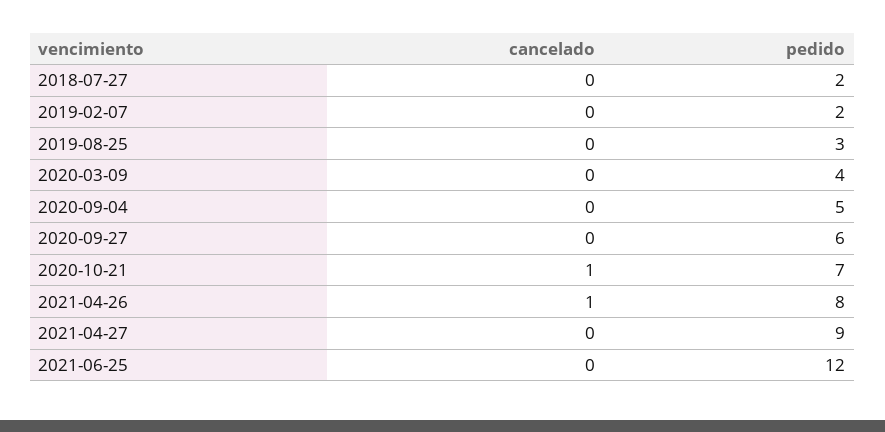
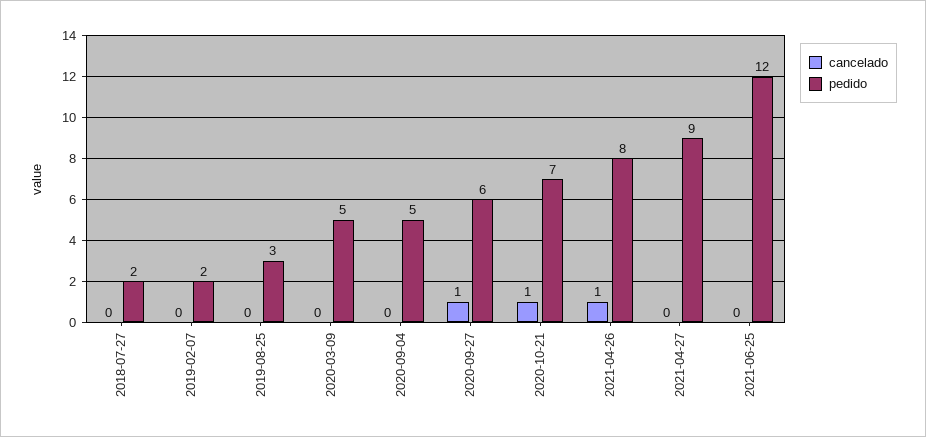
  {
    "cancelado": {
      "2018-07-27": 0,
      "2019-02-07": 0,
      "2019-08-25": 0,
      "2020-03-09": 0,
      "2020-09-04": 0,
-     "2020-09-27": 0,
+     "2020-09-27": 1,
      "2020-10-21": 1,
      "2021-04-26": 1,
      "2021-04-27": 0,
      "2021-06-25": 0
    },
    "pedido": {
      "2018-07-27": 2,
      "2019-02-07": 2,
      "2019-08-25": 3,
-     "2020-03-09": 4,
+     "2020-03-09": 5,
      "2020-09-04": 5,
      "2020-09-27": 6,
      "2020-10-21": 7,
      "2021-04-26": 8,
      "2021-04-27": 9,
      "2021-06-25": 12
    }
  }

